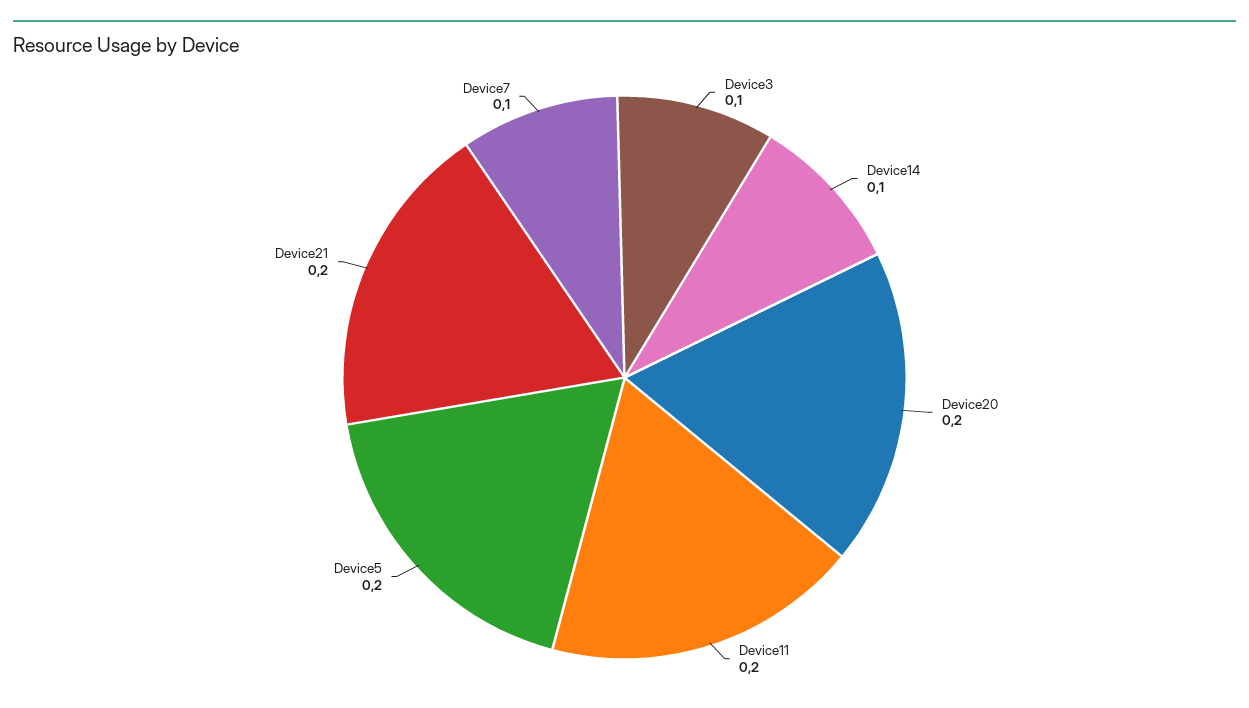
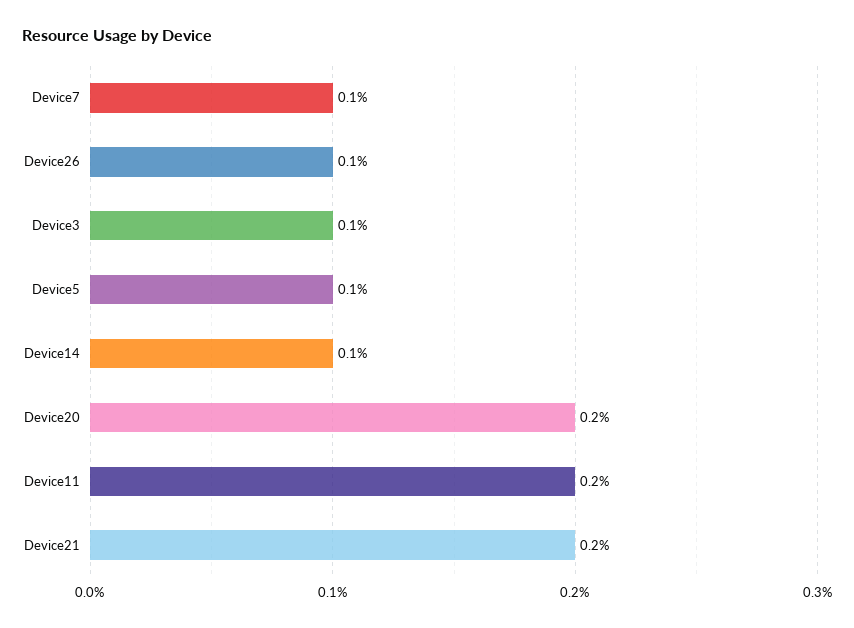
  {
    "Device3": 0.1,
    "Device14": 0.1,
    "Device20": 0.2,
    "Device11": 0.2,
-   "Device5": 0.2,
+   "Device5": 0.1,
    "Device21": 0.2,
-   "Device7": 0.1
+   "Device7": 0.1,
+   "Device26": 0.1
  }

